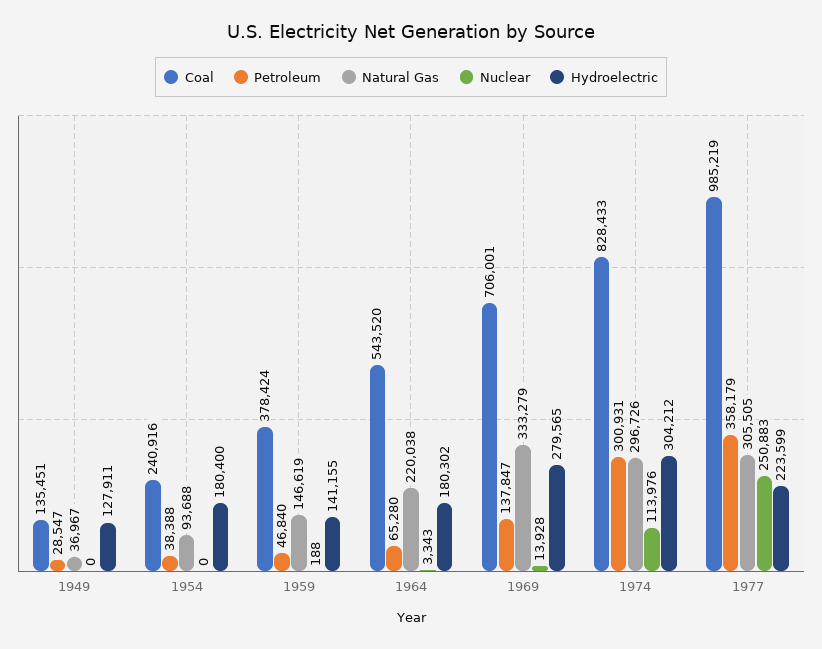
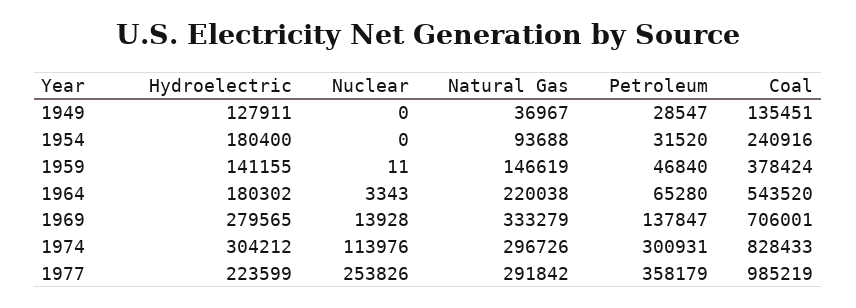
  {
    "Coal": {
      "1949": 135451,
      "1954": 240916,
      "1959": 378424,
      "1964": 543520,
      "1969": 706001,
      "1974": 828433,
      "1977": 985219
    },
    "Petroleum": {
      "1949": 28547,
-     "1954": 38388,
+     "1954": 31520,
      "1959": 46840,
      "1964": 65280,
      "1969": 137847,
      "1974": 300931,
      "1977": 358179
    },
    "Natural Gas": {
      "1949": 36967,
      "1954": 93688,
      "1959": 146619,
      "1964": 220038,
      "1969": 333279,
      "1974": 296726,
-     "1977": 305505
+     "1977": 291842
    },
    "Nuclear": {
      "1949": 0,
      "1954": 0,
-     "1959": 188,
+     "1959": 11,
      "1964": 3343,
      "1969": 13928,
      "1974": 113976,
-     "1977": 250883
+     "1977": 253826
    },
    "Hydroelectric": {
      "1949": 127911,
      "1954": 180400,
      "1959": 141155,
      "1964": 180302,
      "1969": 279565,
      "1974": 304212,
      "1977": 223599
    }
  }

